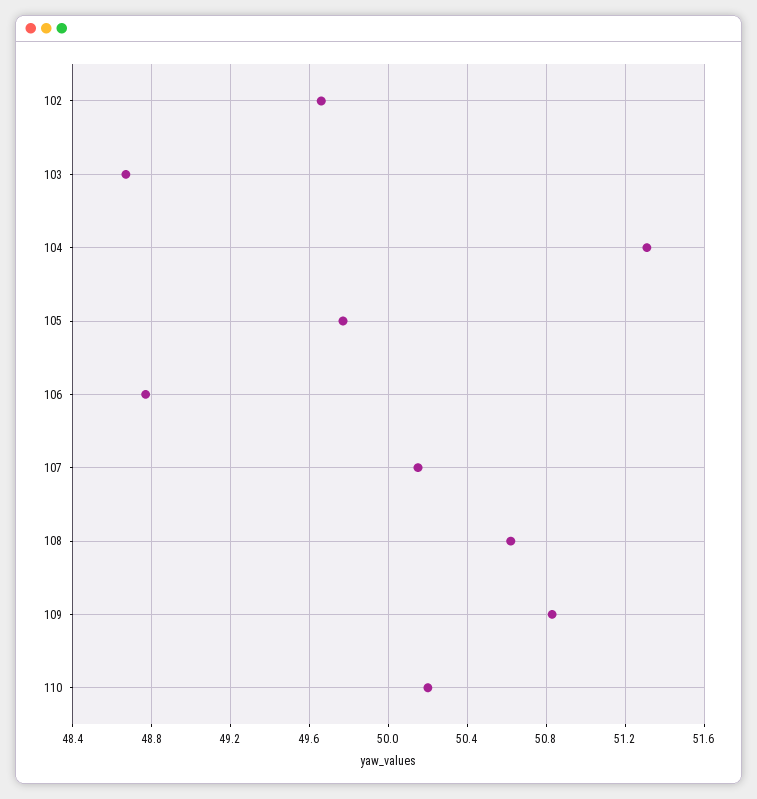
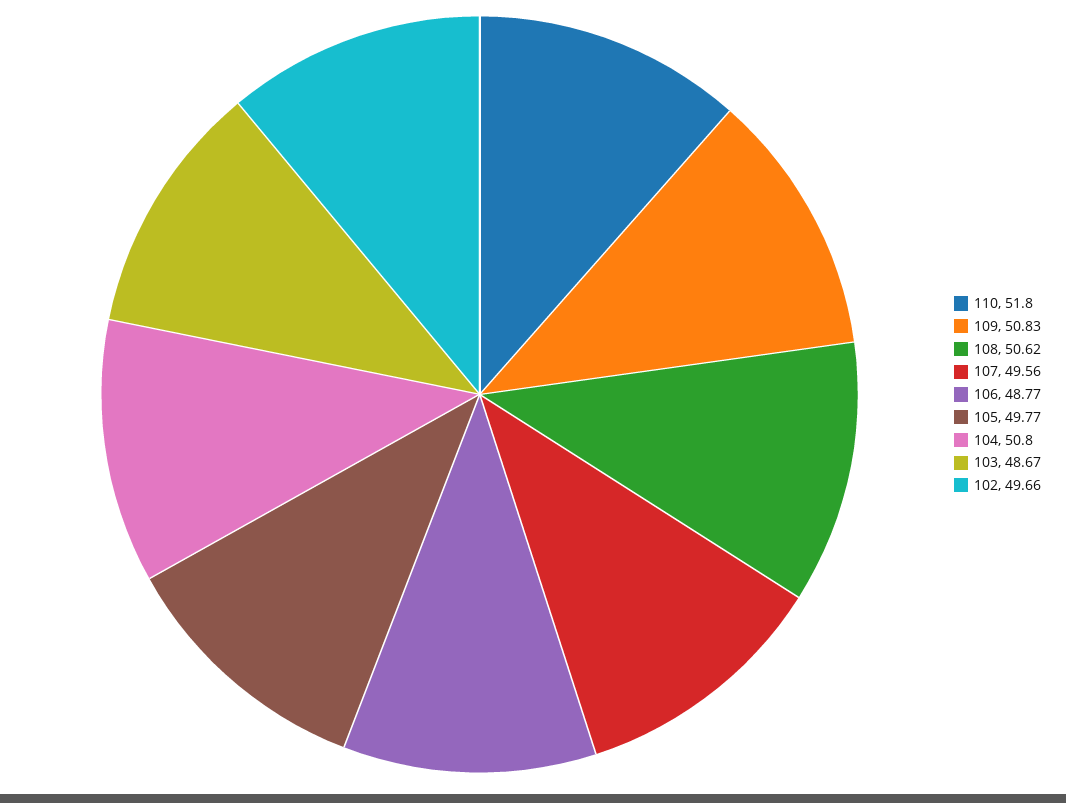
  {
    "102": 49.66,
    "103": 48.67,
-   "104": 51.3,
+   "104": 50.8,
    "105": 49.77,
    "106": 48.77,
-   "107": 50.15,
+   "107": 49.56,
    "108": 50.62,
    "109": 50.83,
-   "110": 50.2
+   "110": 51.8
  }

